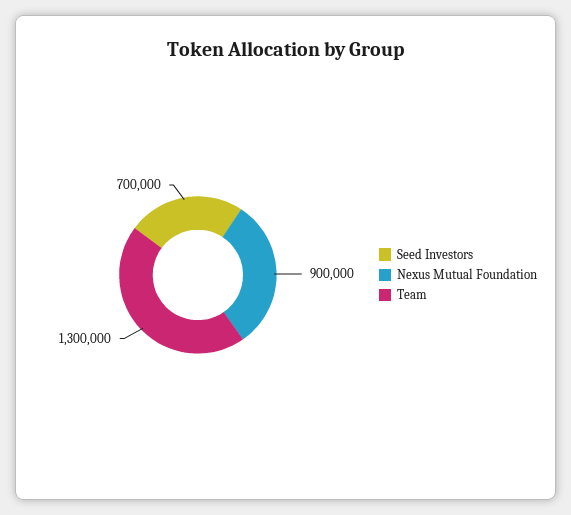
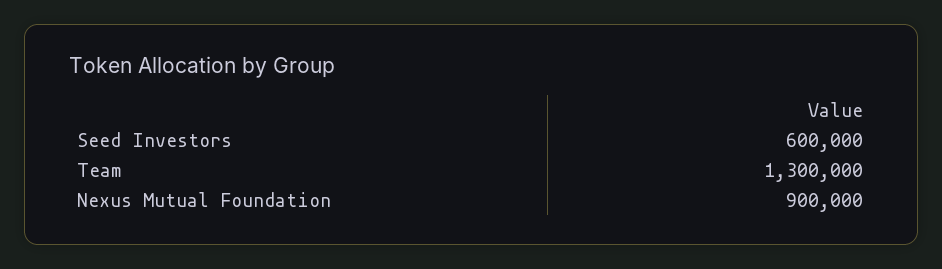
  {
-   "Seed Investors": 700000,
+   "Seed Investors": 600000,
    "Nexus Mutual Foundation": 900000,
    "Team": 1300000
  }

